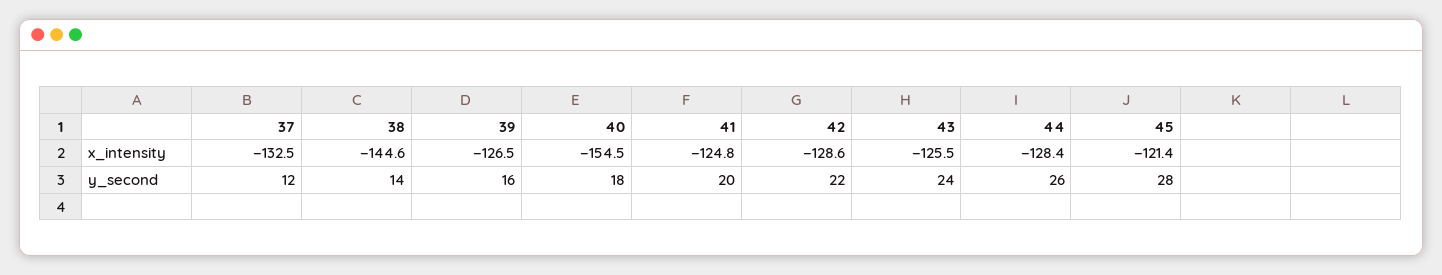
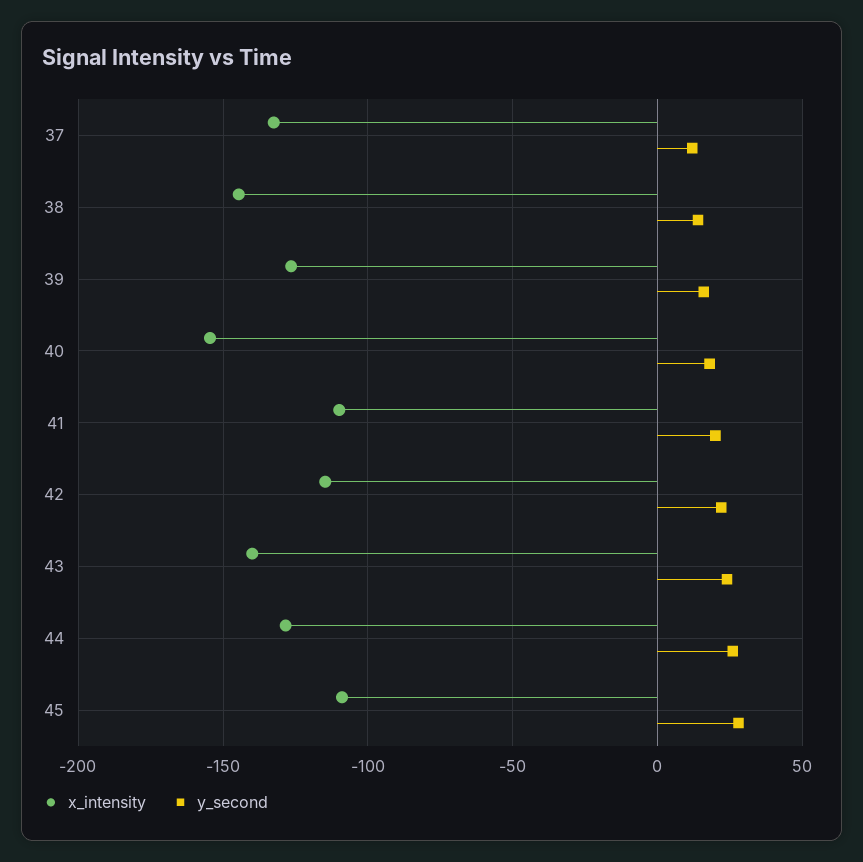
  {
    "x_intensity": {
      "37": -132.5,
      "38": -144.6,
      "39": -126.5,
      "40": -154.5,
-     "41": -124.8,
+     "41": -110,
-     "42": -128.6,
+     "42": -115,
-     "43": -125.5,
+     "43": -140,
      "44": -128.4,
-     "45": -121.4
+     "45": -110
    },
    "y_second": {
      "37": 12,
      "38": 14,
      "39": 16,
      "40": 18,
      "41": 20,
      "42": 22,
      "43": 24,
      "44": 26,
      "45": 28
    }
  }

